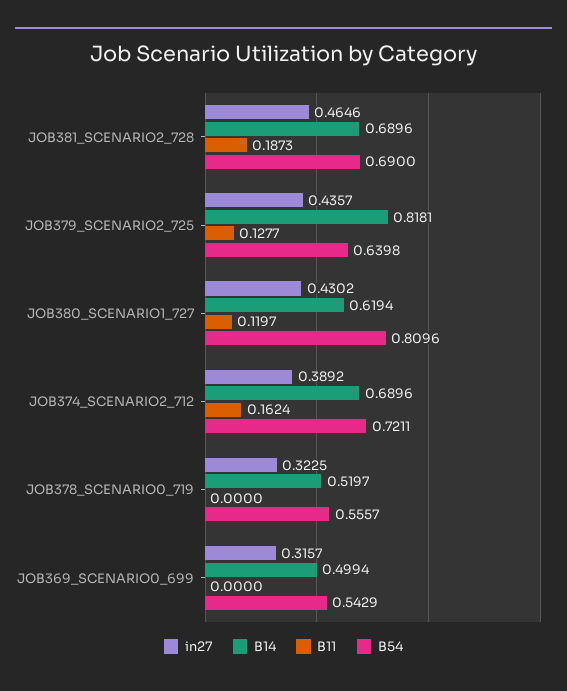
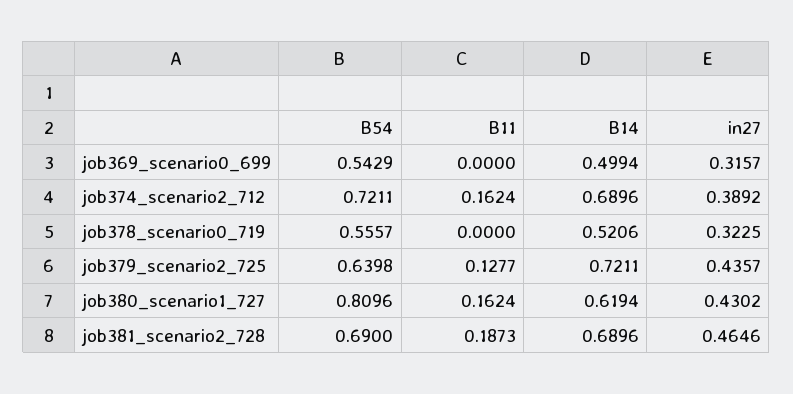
  {
    "in27": {
      "JOB381_SCENARIO2_728": 0.4646,
      "JOB379_SCENARIO2_725": 0.4357,
      "JOB380_SCENARIO1_727": 0.4302,
      "JOB374_SCENARIO2_712": 0.3892,
      "JOB378_SCENARIO0_719": 0.3225,
      "JOB369_SCENARIO0_699": 0.3157
    },
    "B14": {
      "JOB381_SCENARIO2_728": 0.6896,
-     "JOB379_SCENARIO2_725": 0.8181,
+     "JOB379_SCENARIO2_725": 0.7211,
      "JOB380_SCENARIO1_727": 0.6194,
      "JOB374_SCENARIO2_712": 0.6896,
-     "JOB378_SCENARIO0_719": 0.5197,
+     "JOB378_SCENARIO0_719": 0.5206,
      "JOB369_SCENARIO0_699": 0.4994
    },
    "B11": {
      "JOB381_SCENARIO2_728": 0.1873,
      "JOB379_SCENARIO2_725": 0.1277,
-     "JOB380_SCENARIO1_727": 0.1197,
+     "JOB380_SCENARIO1_727": 0.1624,
      "JOB374_SCENARIO2_712": 0.1624,
      "JOB378_SCENARIO0_719": 0,
      "JOB369_SCENARIO0_699": 0
    },
    "B54": {
      "JOB381_SCENARIO2_728": 0.69,
      "JOB379_SCENARIO2_725": 0.6398,
      "JOB380_SCENARIO1_727": 0.8096,
      "JOB374_SCENARIO2_712": 0.7211,
      "JOB378_SCENARIO0_719": 0.5557,
      "JOB369_SCENARIO0_699": 0.5429
    }
  }

